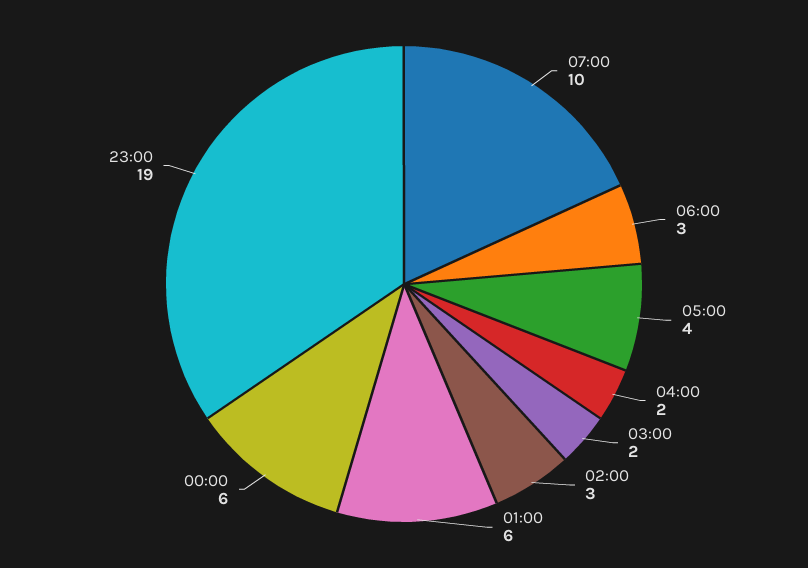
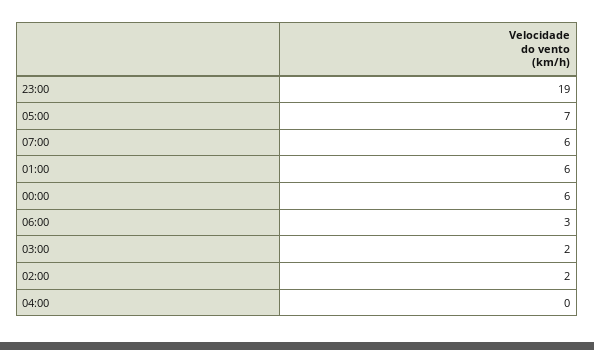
  {
-   "07:00": 10,
+   "07:00": 6,
    "06:00": 3,
-   "05:00": 4,
+   "05:00": 7,
-   "04:00": 2,
+   "04:00": 0,
    "03:00": 2,
-   "02:00": 3,
+   "02:00": 2,
    "01:00": 6,
    "00:00": 6,
    "23:00": 19
  }

